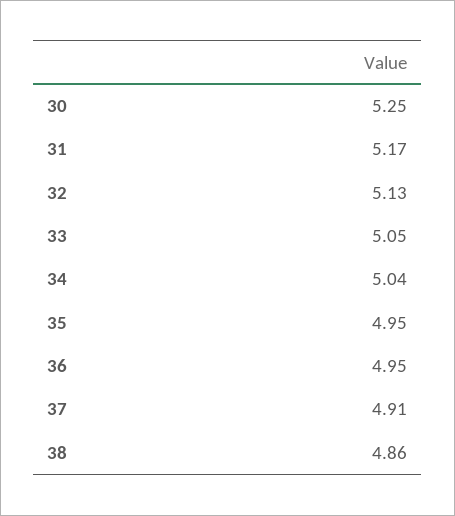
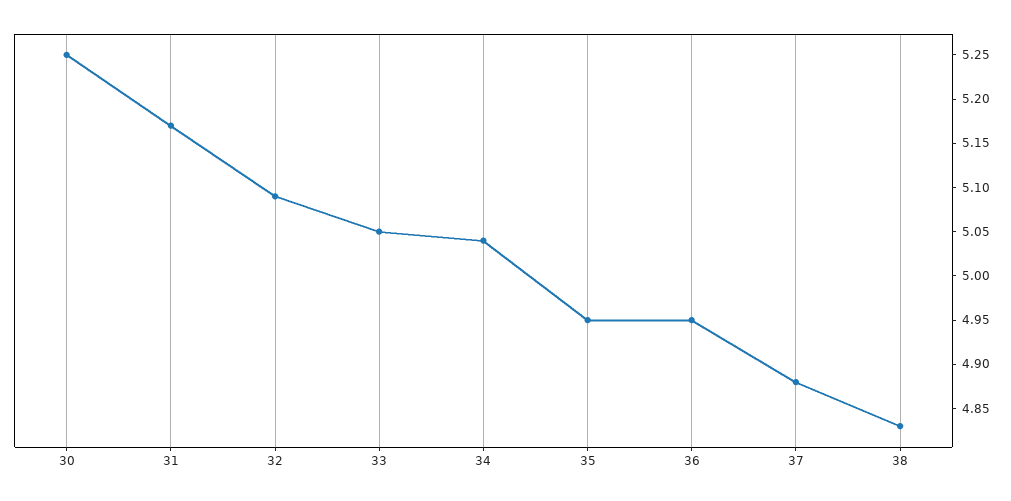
  {
    "30": 5.25,
    "31": 5.17,
-   "32": 5.13,
+   "32": 5.09,
    "33": 5.05,
    "34": 5.04,
    "35": 4.95,
    "36": 4.95,
-   "37": 4.91,
+   "37": 4.88,
-   "38": 4.86
+   "38": 4.83
  }

